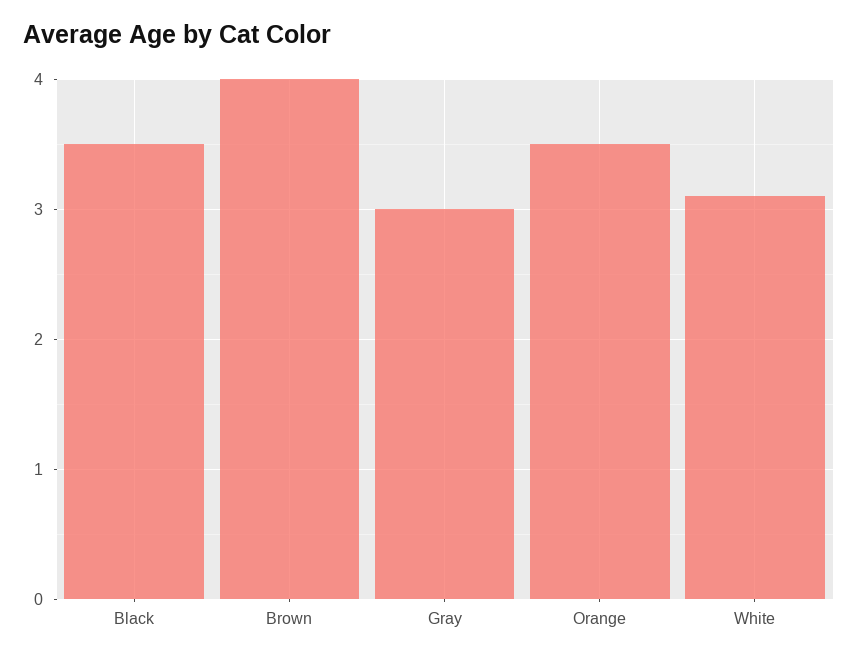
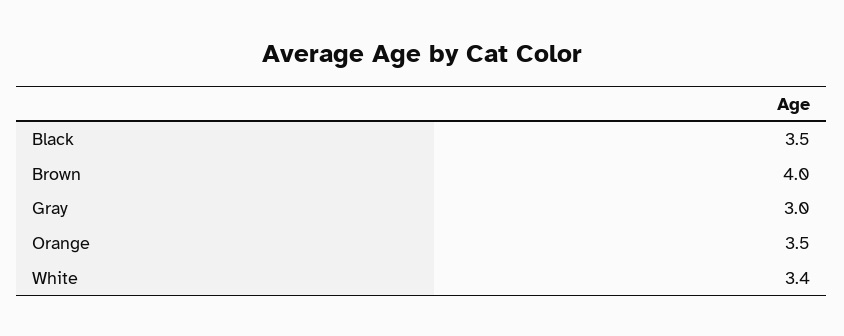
  {
    "Black": 3.5,
    "Brown": 4,
    "Gray": 3,
    "Orange": 3.5,
-   "White": 3.1
+   "White": 3.4
  }

